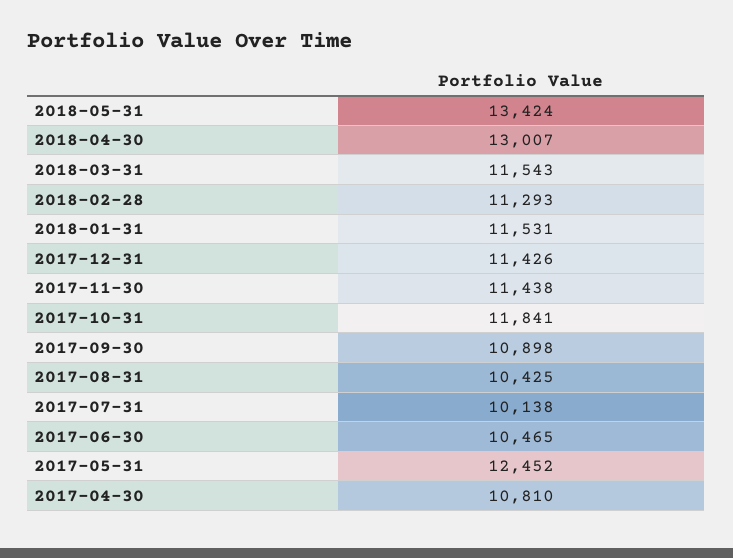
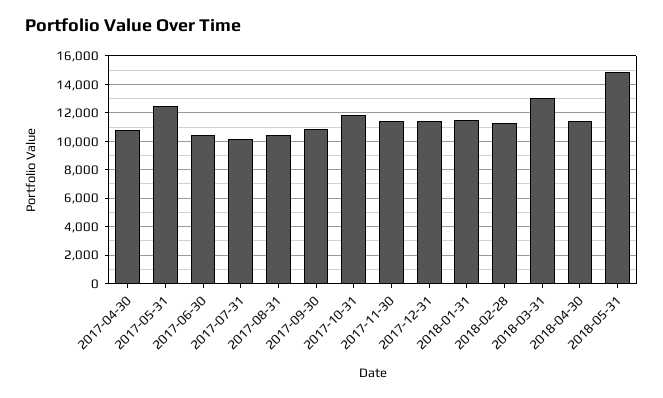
  {
-   "2018-05-31": 13424,
+   "2018-05-31": 15000,
-   "2018-04-30": 13007,
+   "2018-04-30": 11500,
-   "2018-03-31": 11543,
+   "2018-03-31": 13000,
    "2018-02-28": 11293,
    "2018-01-31": 11531,
    "2017-12-31": 11426,
    "2017-11-30": 11438,
    "2017-10-31": 11841,
    "2017-09-30": 10898,
    "2017-08-31": 10425,
    "2017-07-31": 10138,
    "2017-06-30": 10465,
    "2017-05-31": 12452,
    "2017-04-30": 10810
  }

